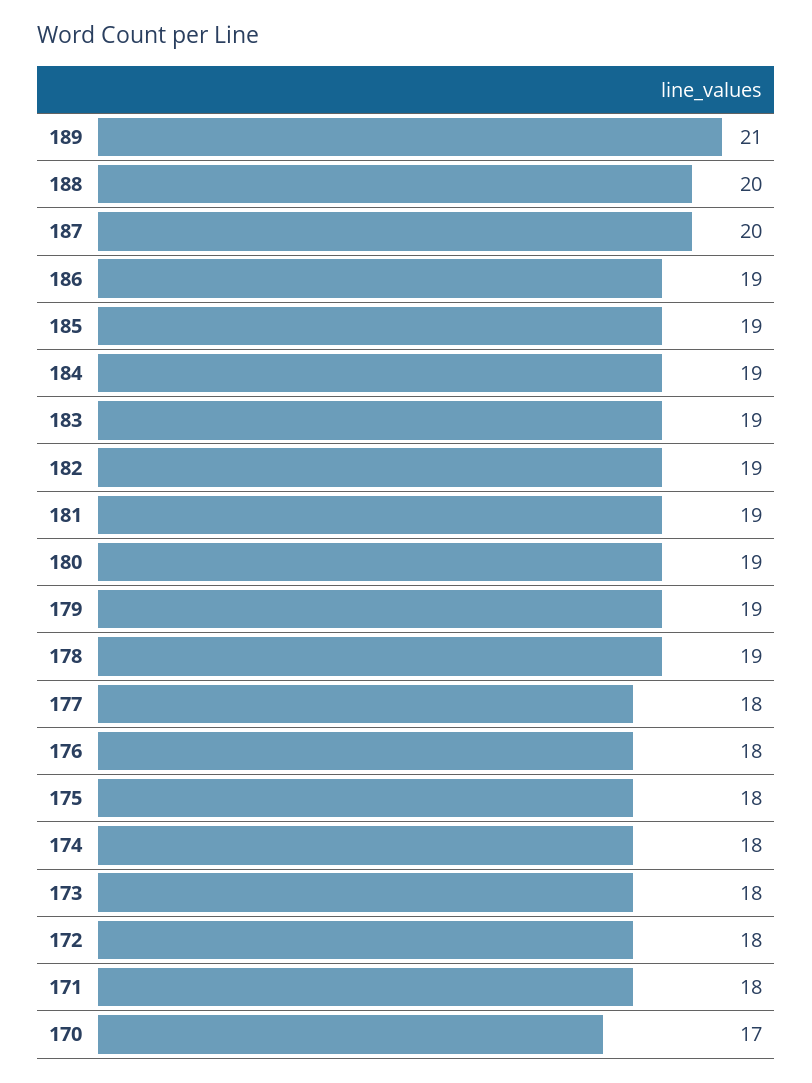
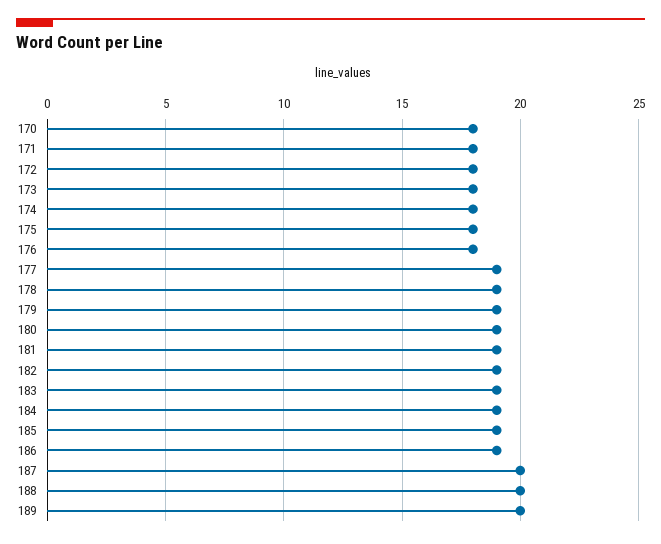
  {
-   "189": 21,
+   "189": 20,
    "188": 20,
    "187": 20,
    "186": 19,
    "185": 19,
    "184": 19,
    "183": 19,
    "182": 19,
    "181": 19,
    "180": 19,
    "179": 19,
    "178": 19,
-   "177": 18,
+   "177": 19,
    "176": 18,
    "175": 18,
    "174": 18,
    "173": 18,
    "172": 18,
    "171": 18,
-   "170": 17
+   "170": 18
  }

